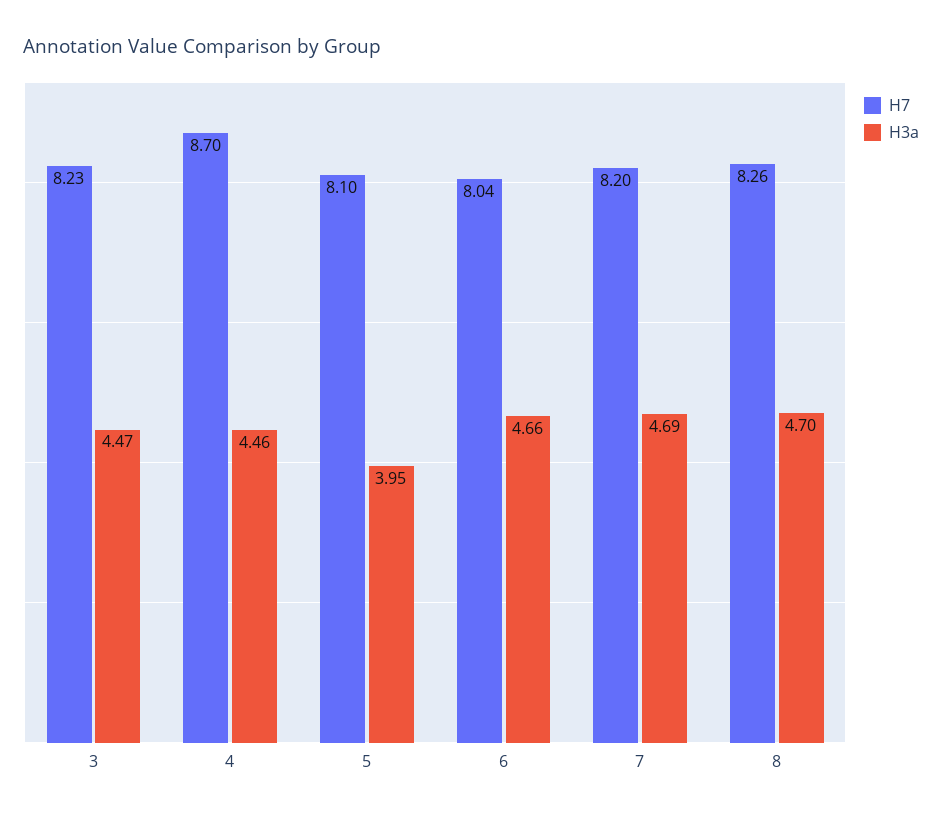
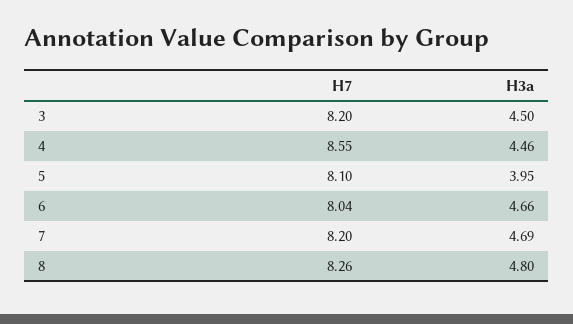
  {
    "H7": {
-     "3": 8.23,
+     "3": 8.2,
-     "4": 8.7,
+     "4": 8.55,
      "5": 8.1,
      "6": 8.04,
      "7": 8.2,
      "8": 8.26
    },
    "H3a": {
-     "3": 4.47,
+     "3": 4.5,
      "4": 4.46,
      "5": 3.95,
      "6": 4.66,
      "7": 4.69,
-     "8": 4.7
+     "8": 4.8
    }
  }

